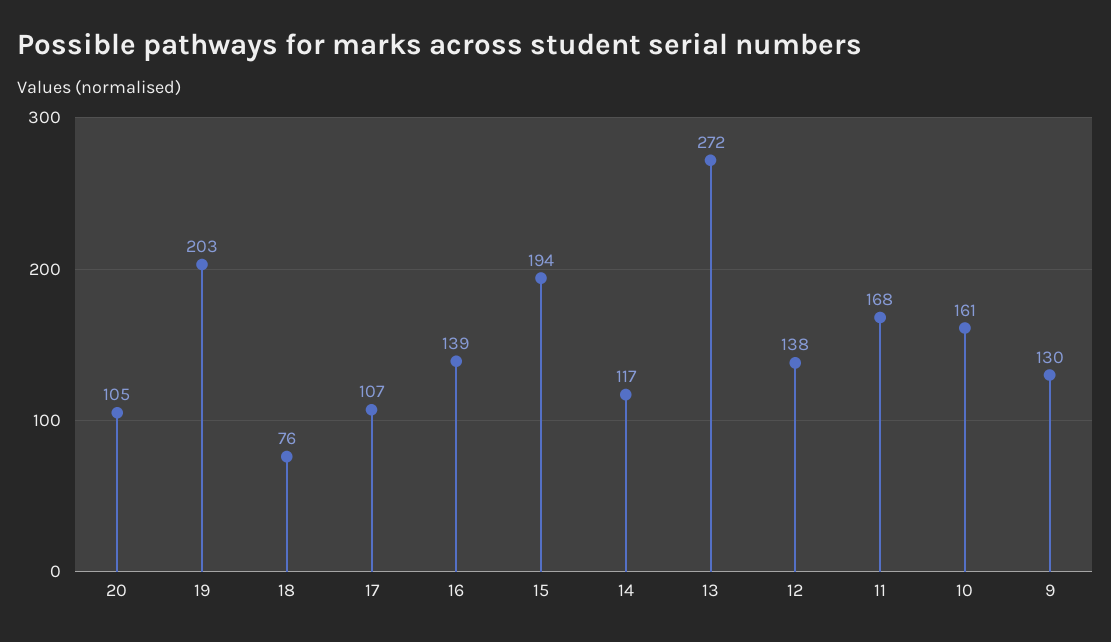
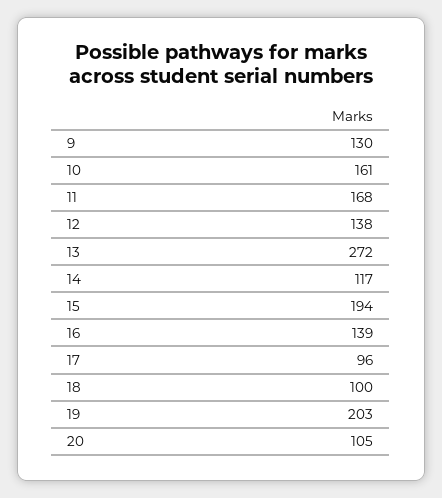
  {
    "20": 105,
    "19": 203,
-   "18": 76,
+   "18": 100,
-   "17": 107,
+   "17": 96,
    "16": 139,
    "15": 194,
    "14": 117,
    "13": 272,
    "12": 138,
    "11": 168,
    "10": 161,
    "9": 130
  }

